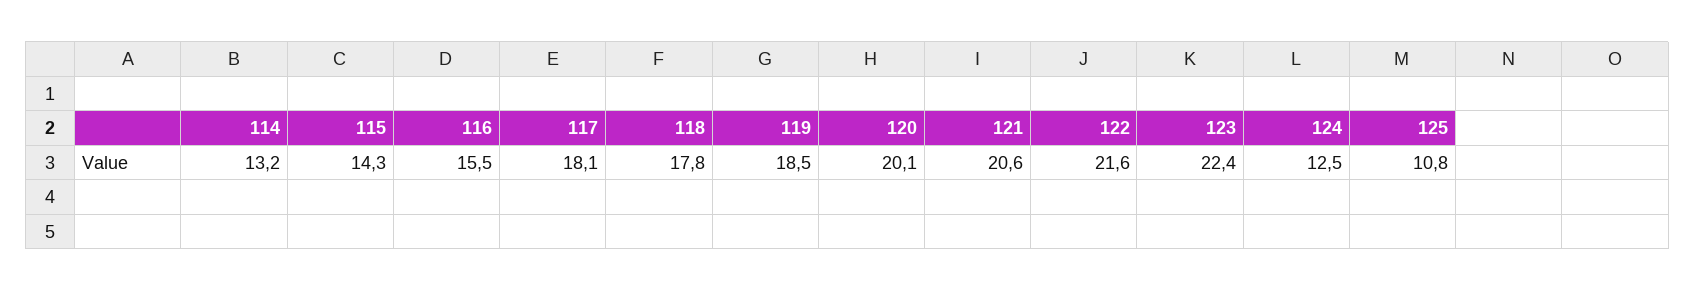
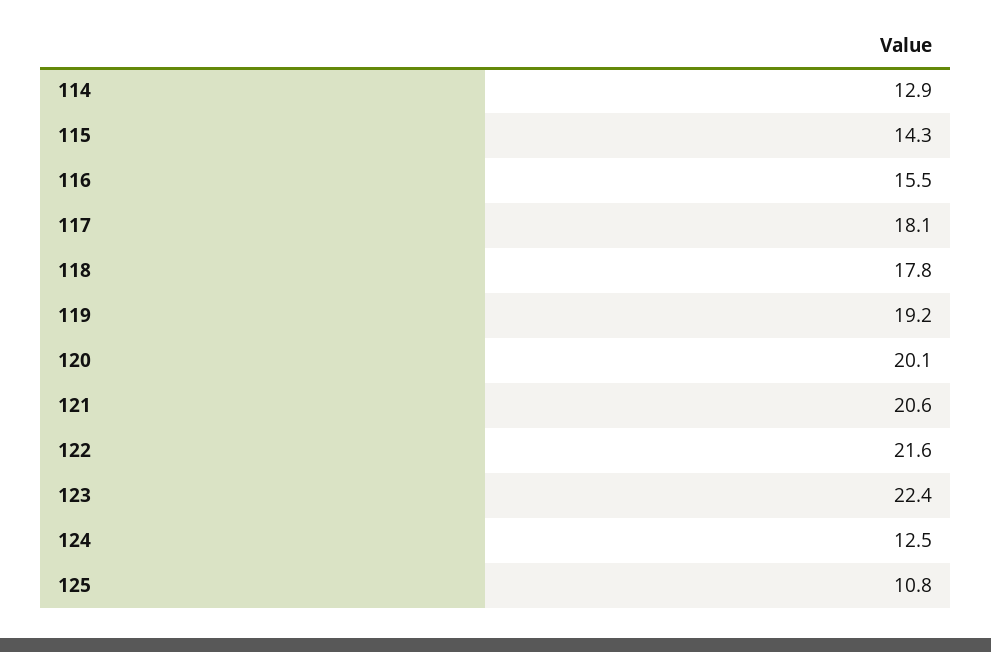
  {
-   "114": 13.2,
+   "114": 12.9,
    "115": 14.3,
    "116": 15.5,
    "117": 18.1,
    "118": 17.8,
-   "119": 18.5,
+   "119": 19.2,
    "120": 20.1,
    "121": 20.6,
    "122": 21.6,
    "123": 22.4,
    "124": 12.5,
    "125": 10.8
  }

